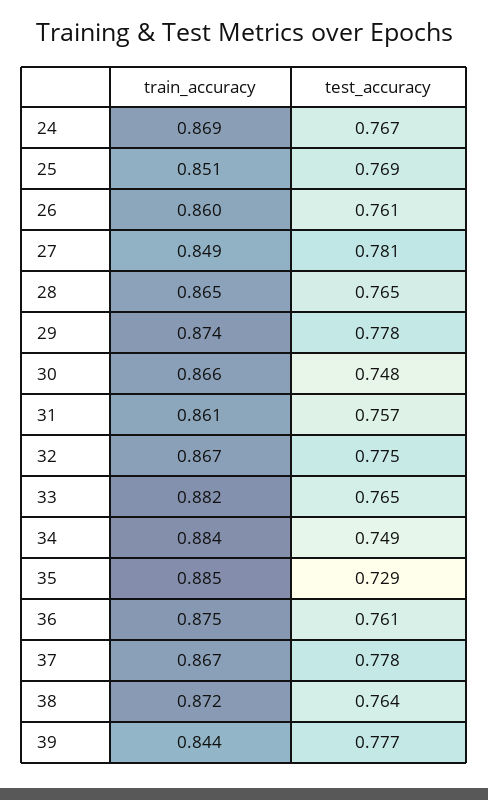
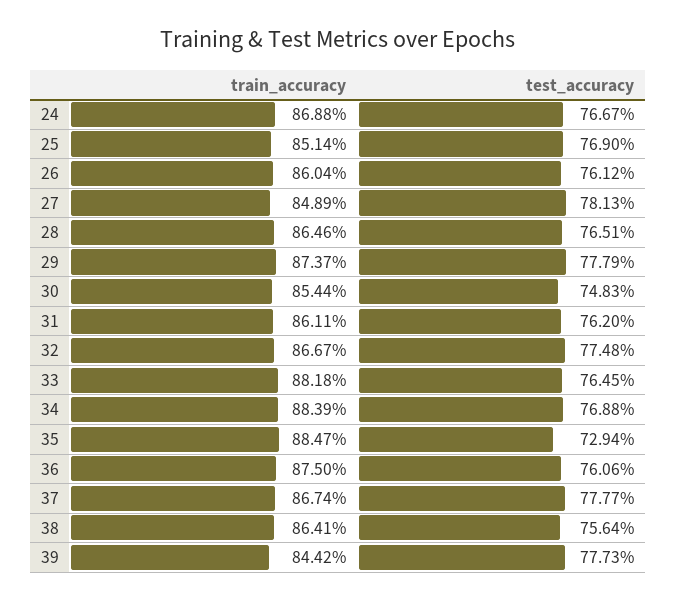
  {
    "train_accuracy": {
      "24": 0.8688,
      "25": 0.8514,
      "26": 0.8604,
      "27": 0.8489,
      "28": 0.8646,
      "29": 0.8737,
-     "30": 0.866,
+     "30": 0.8544,
      "31": 0.8611,
      "32": 0.8667,
      "33": 0.8818,
      "34": 0.8839,
      "35": 0.8847,
      "36": 0.875,
      "37": 0.8674,
-     "38": 0.872,
+     "38": 0.8641,
      "39": 0.8442
    },
    "test_accuracy": {
      "24": 0.7667,
      "25": 0.769,
      "26": 0.7612,
      "27": 0.7813,
      "28": 0.7651,
      "29": 0.7779,
      "30": 0.7483,
-     "31": 0.757,
+     "31": 0.762,
      "32": 0.7748,
      "33": 0.7645,
-     "34": 0.749,
+     "34": 0.7688,
      "35": 0.7294,
      "36": 0.7606,
      "37": 0.7777,
-     "38": 0.764,
+     "38": 0.7564,
      "39": 0.7773
    }
  }

